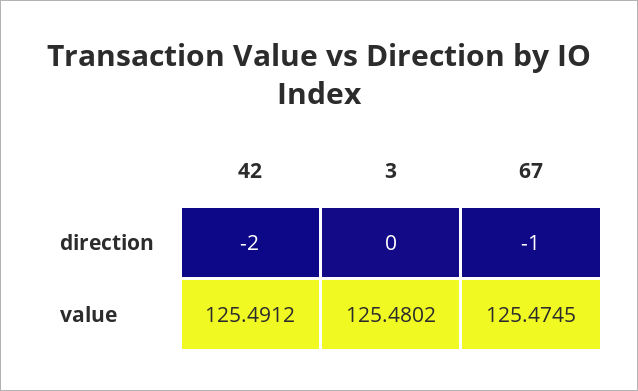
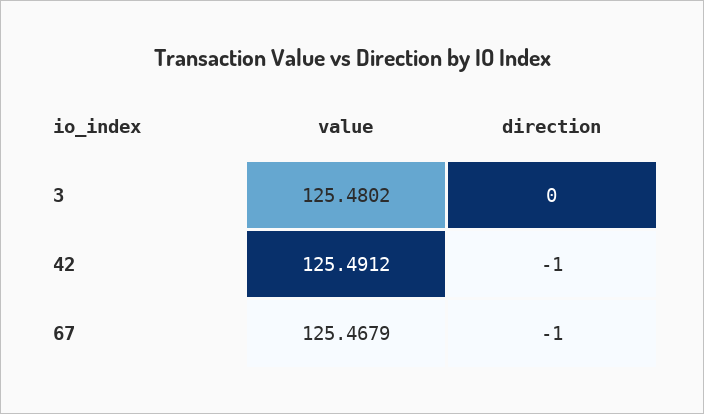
  {
    "42": {
-     "direction": -2,
+     "direction": -1,
      "value": 125.4912
    },
    "3": {
      "direction": 0,
      "value": 125.4802
    },
    "67": {
      "direction": -1,
-     "value": 125.4745
+     "value": 125.4679
    }
  }

